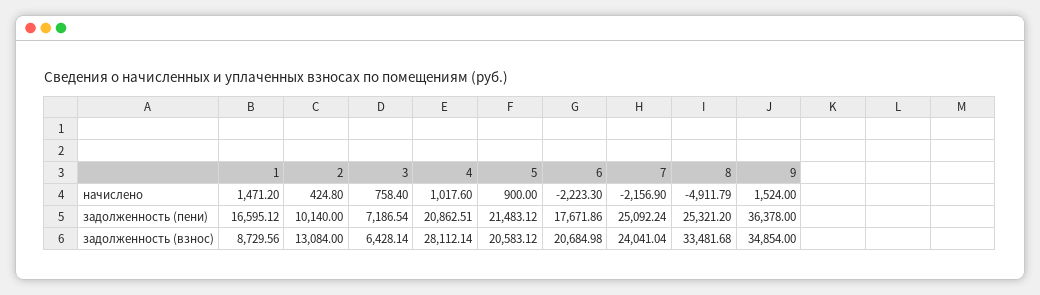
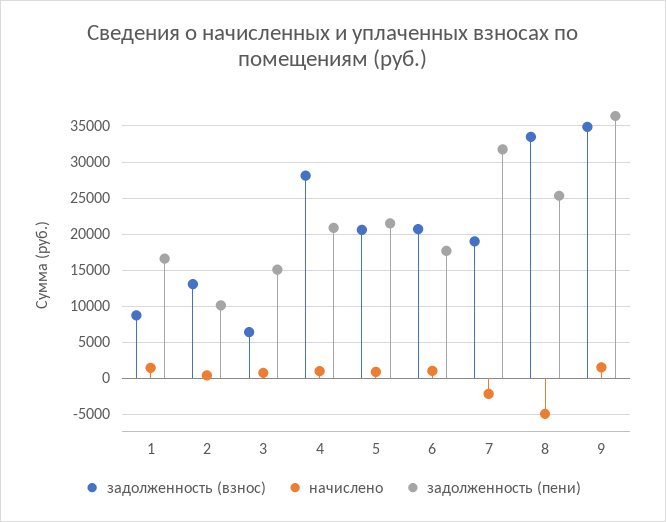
  {
    "начислено": {
      "1": 1471.2,
      "2": 424.8,
      "3": 758.4,
      "4": 1017.6,
      "5": 900,
-     "6": -2223.3,
+     "6": 1000,
      "7": -2156.9,
      "8": -4911.79,
      "9": 1524
    },
    "задолженность (пени)": {
      "1": 16595.12,
      "2": 10140,
-     "3": 7186.54,
+     "3": 15000,
      "4": 20862.51,
      "5": 21483.12,
      "6": 17671.86,
-     "7": 25092.24,
+     "7": 32000,
      "8": 25321.2,
      "9": 36378
    },
    "задолженность (взнос)": {
      "1": 8729.56,
      "2": 13084,
      "3": 6428.14,
      "4": 28112.14,
      "5": 20583.12,
      "6": 20684.98,
-     "7": 24041.04,
+     "7": 19000,
      "8": 33481.68,
      "9": 34854
    }
  }

